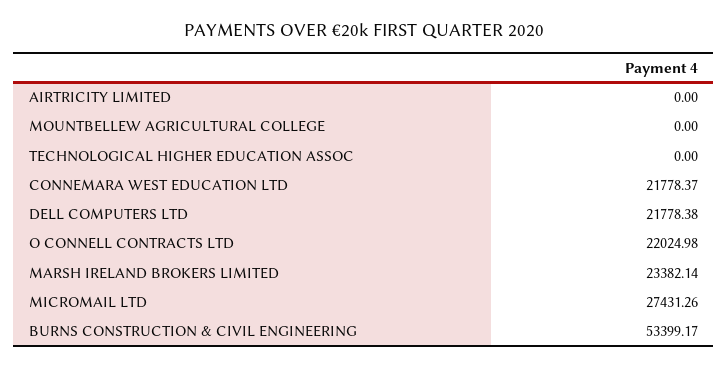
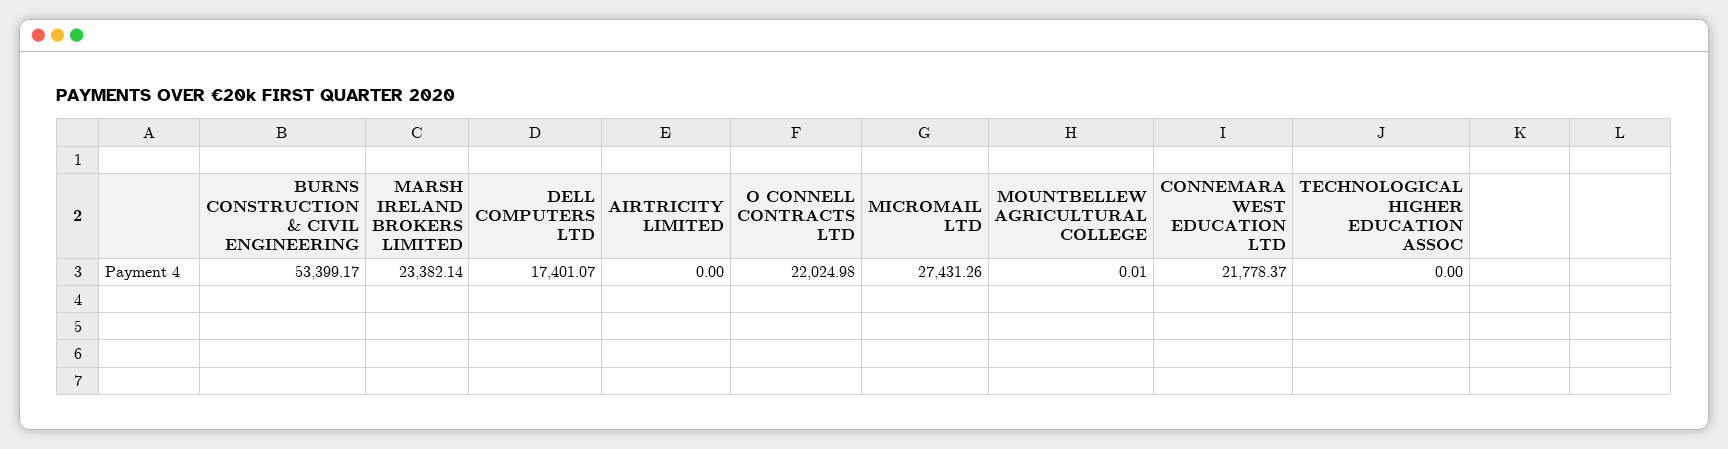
  {
    "AIRTRICITY LIMITED": 0,
-   "MOUNTBELLEW AGRICULTURAL COLLEGE": 0,
+   "MOUNTBELLEW AGRICULTURAL COLLEGE": 0.01,
    "TECHNOLOGICAL HIGHER EDUCATION ASSOC": 0,
    "CONNEMARA WEST EDUCATION LTD": 21778.37,
-   "DELL COMPUTERS LTD": 21778.38,
+   "DELL COMPUTERS LTD": 17401.07,
    "O CONNELL CONTRACTS LTD": 22024.98,
    "MARSH IRELAND BROKERS LIMITED": 23382.14,
    "MICROMAIL LTD": 27431.26,
    "BURNS CONSTRUCTION & CIVIL ENGINEERING": 53399.17
  }

